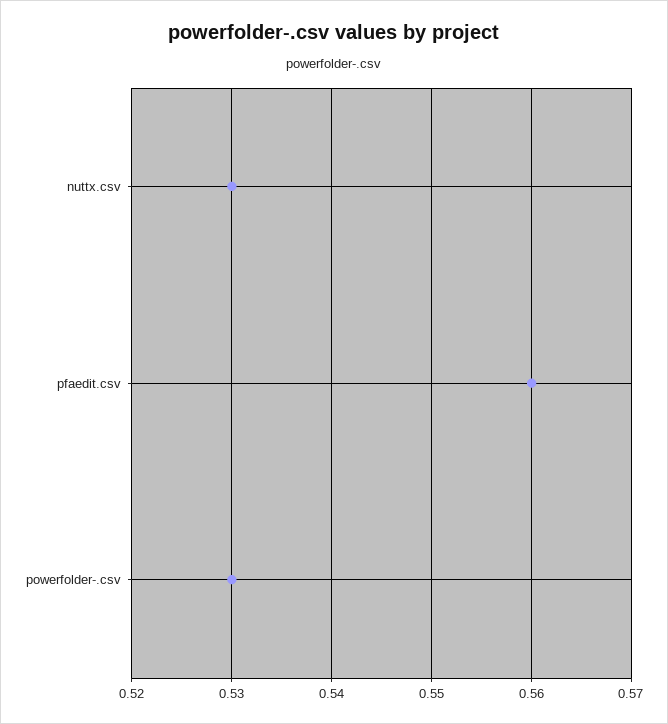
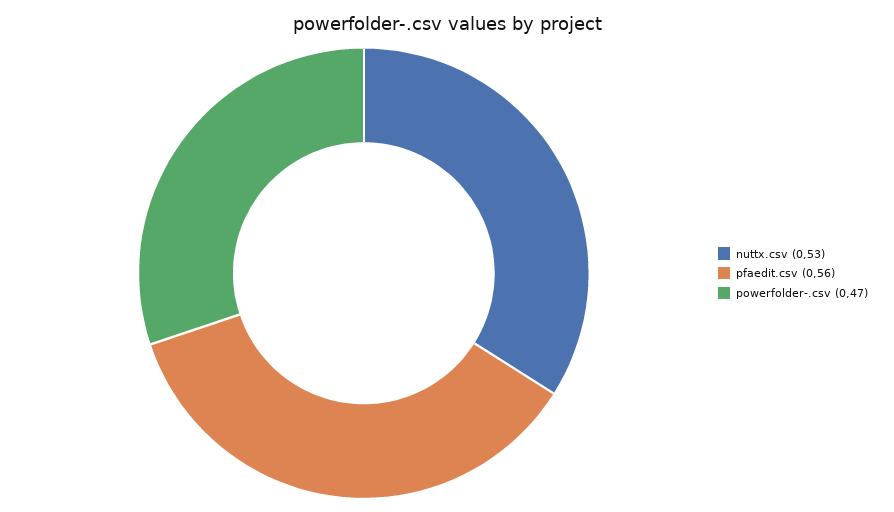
  {
    "nuttx.csv": 0.53,
    "pfaedit.csv": 0.56,
-   "powerfolder-.csv": 0.53
+   "powerfolder-.csv": 0.47
  }

